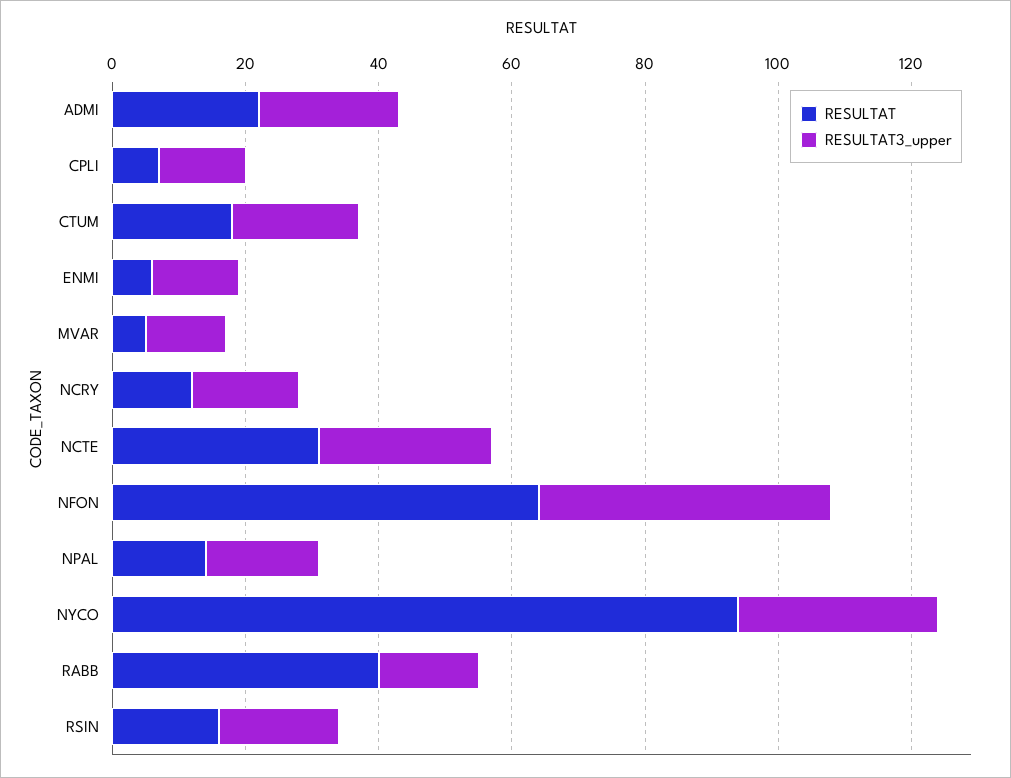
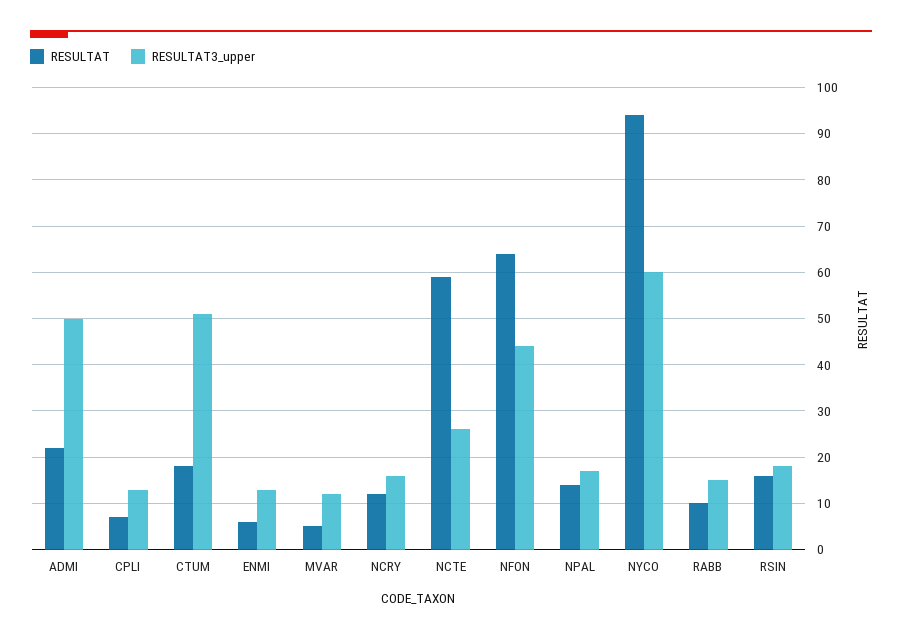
  {
    "RESULTAT": {
      "ADMI": 20,
      "CPLI": 5,
      "CTUM": 20,
      "ENMI": 5,
      "MVAR": 5,
      "NCRY": 10,
-     "NCTE": 30,
+     "NCTE": 60,
      "NFON": 65,
      "NPAL": 15,
      "NYCO": 95,
-     "RABB": 40,
+     "RABB": 10,
      "RSIN": 15
    },
    "RESULTAT3_upper": {
-     "ADMI": 20,
+     "ADMI": 50,
      "CPLI": 15,
-     "CTUM": 20,
+     "CTUM": 50,
      "ENMI": 15,
      "MVAR": 10,
      "NCRY": 15,
      "NCTE": 25,
      "NFON": 45,
      "NPAL": 15,
-     "NYCO": 30,
+     "NYCO": 60,
      "RABB": 15,
      "RSIN": 20
    }
  }

